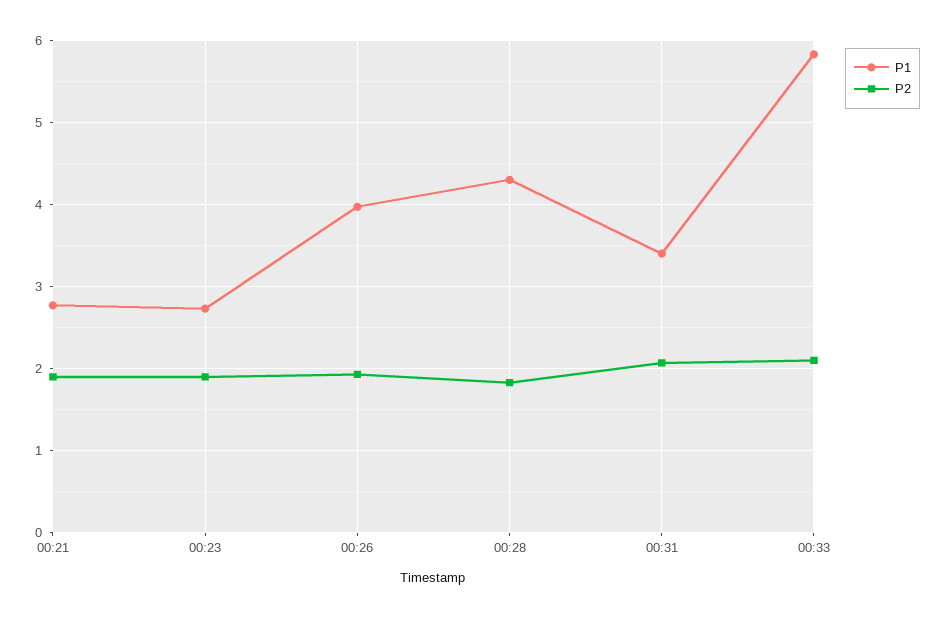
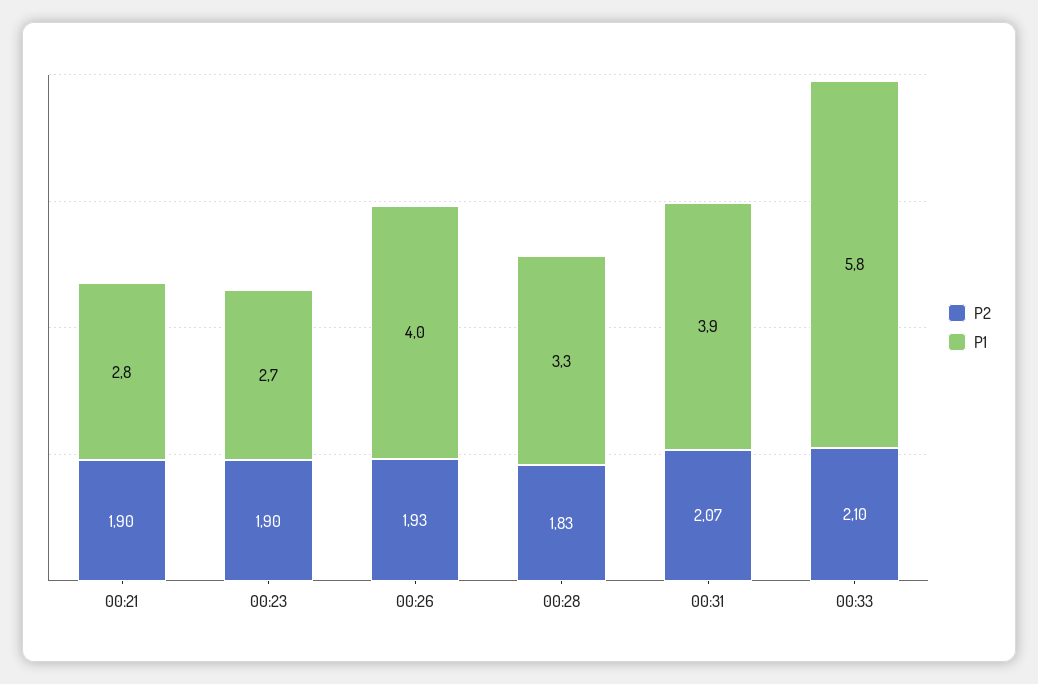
  {
    "P1": {
      "00:21": 2.8,
      "00:23": 2.7,
      "00:26": 4,
-     "00:28": 4.3,
+     "00:28": 3.3,
-     "00:31": 3.4,
+     "00:31": 3.9,
      "00:33": 5.8
    },
    "P2": {
      "00:21": 1.9,
      "00:23": 1.9,
      "00:26": 1.93,
      "00:28": 1.83,
      "00:31": 2.07,
      "00:33": 2.1
    }
  }

